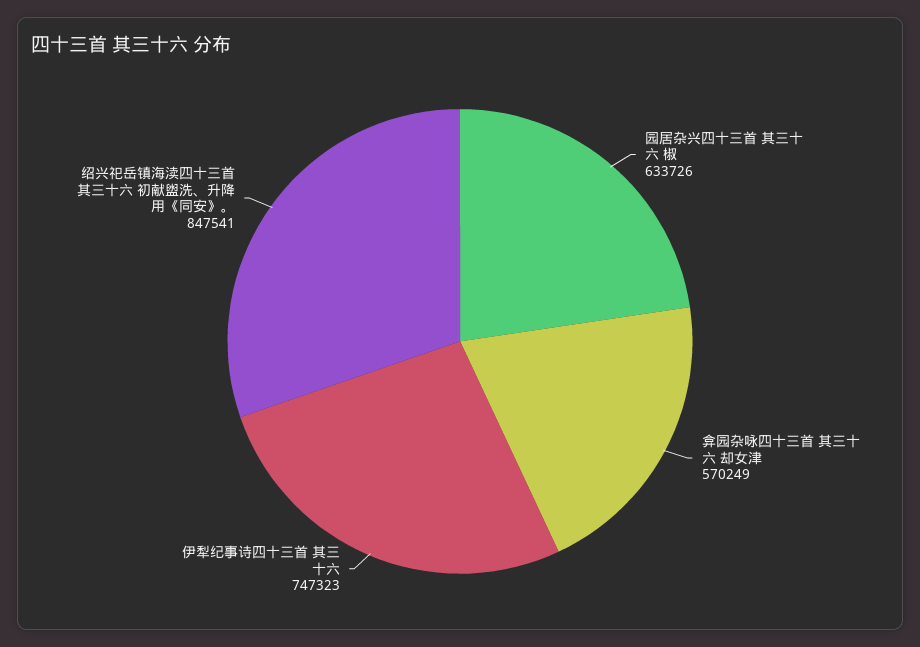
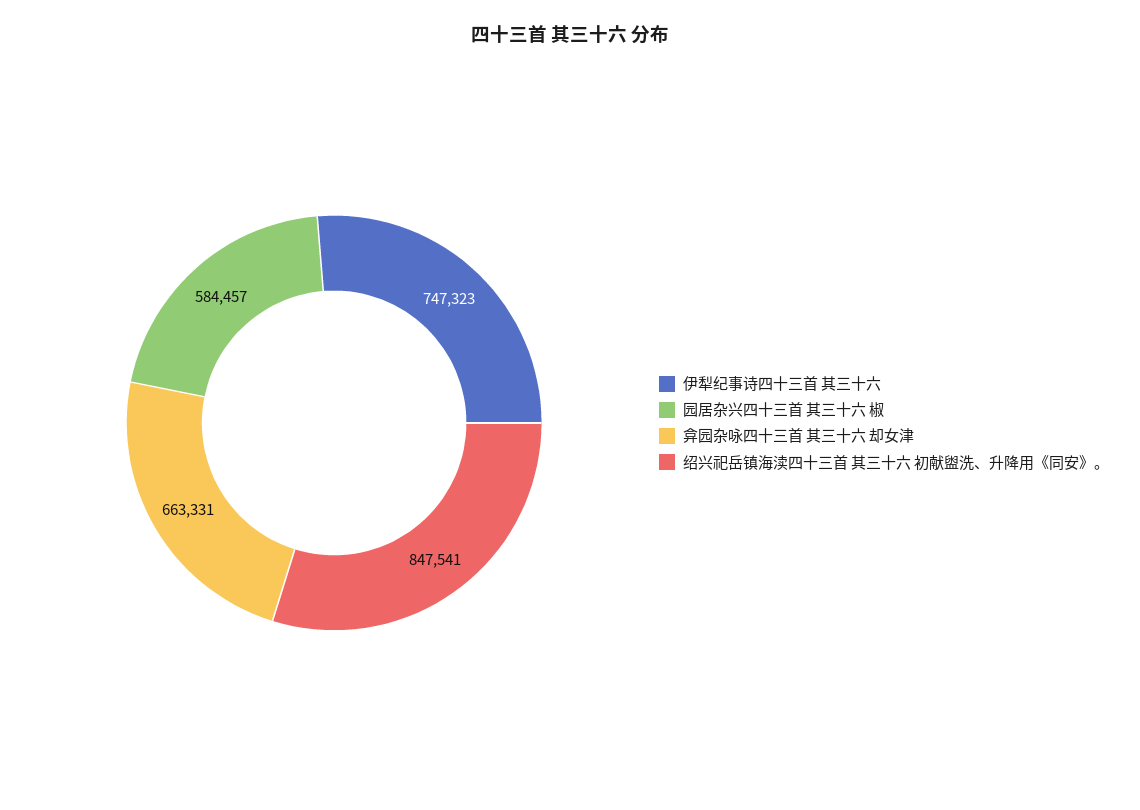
  {
-   "园居杂兴四十三首 其三十六 椒": 633726,
+   "园居杂兴四十三首 其三十六 椒": 584457,
-   "弇园杂咏四十三首 其三十六 却女津": 570249,
+   "弇园杂咏四十三首 其三十六 却女津": 663331,
    "伊犁纪事诗四十三首 其三十六": 747323,
    "绍兴祀岳镇海渎四十三首 其三十六 初献盥洗、升降用《同安》。": 847541
  }

